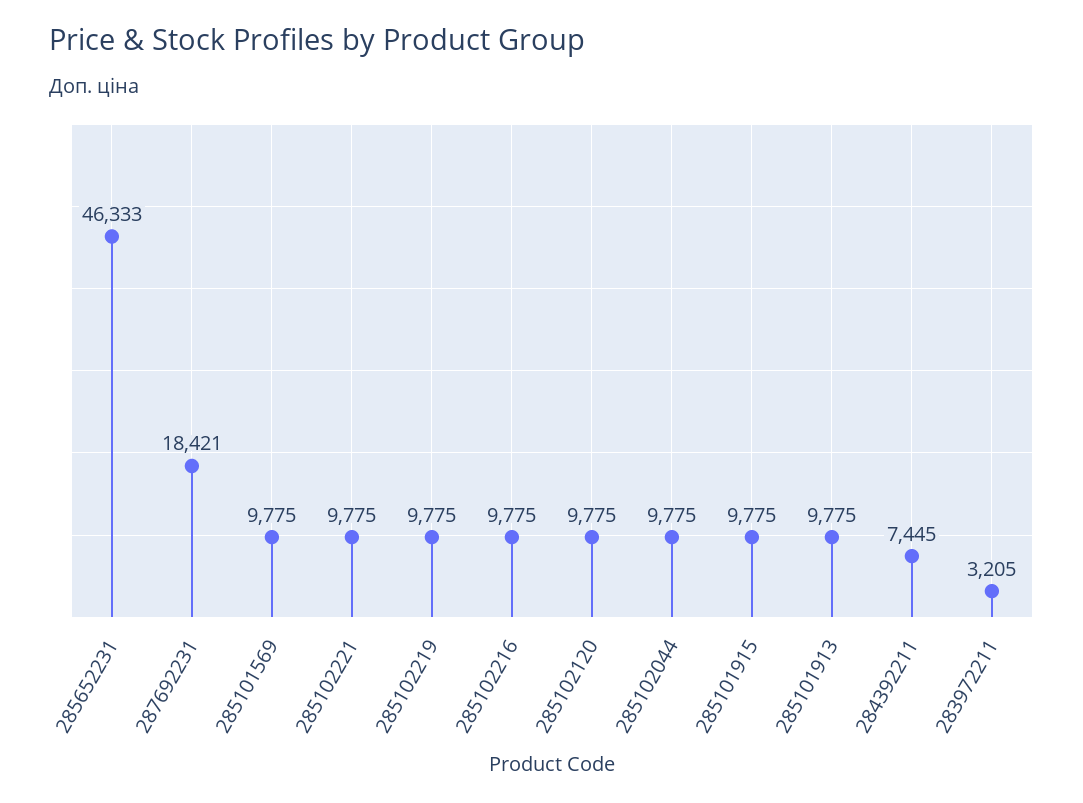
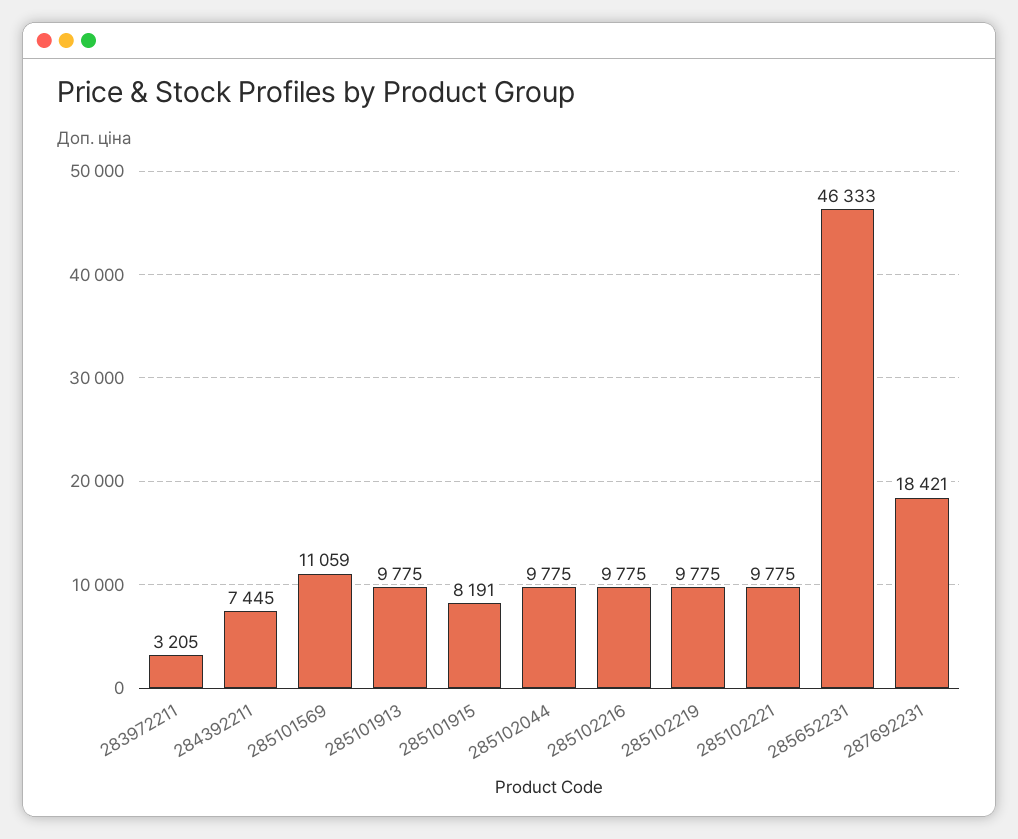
  {
    "285652231": 46333,
    "287692231": 18421,
-   "285101569": 9775,
+   "285101569": 11059,
    "285102221": 9775,
    "285102219": 9775,
    "285102216": 9775,
-   "285102120": 9775,
    "285102044": 9775,
-   "285101915": 9775,
+   "285101915": 8191,
    "285101913": 9775,
    "284392211": 7445,
    "283972211": 3205
  }

